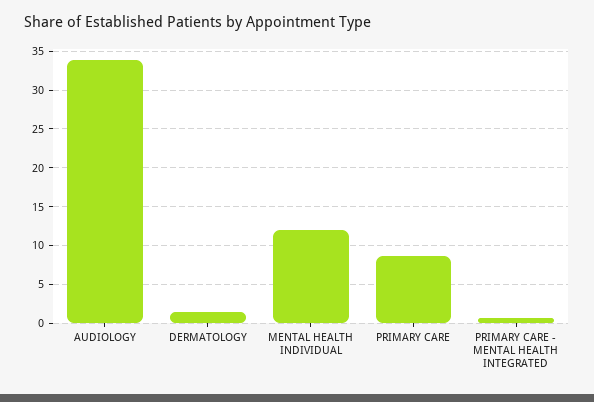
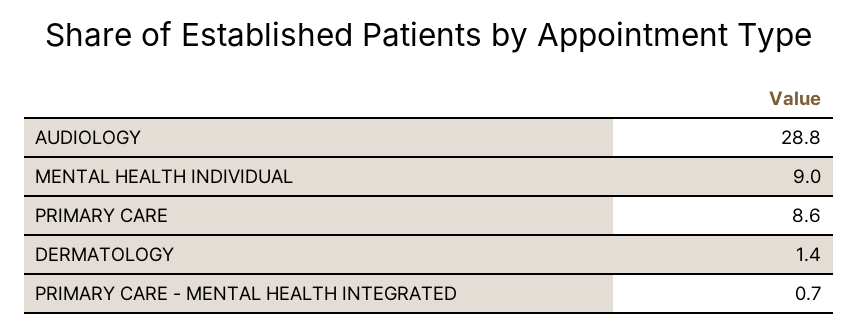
  {
-   "AUDIOLOGY": 34,
+   "AUDIOLOGY": 28.8,
    "DERMATOLOGY": 1.4,
-   "MENTAL HEALTH INDIVIDUAL": 12,
+   "MENTAL HEALTH INDIVIDUAL": 9,
    "PRIMARY CARE": 8.6,
    "PRIMARY CARE - MENTAL HEALTH INTEGRATED": 0.7
  }

